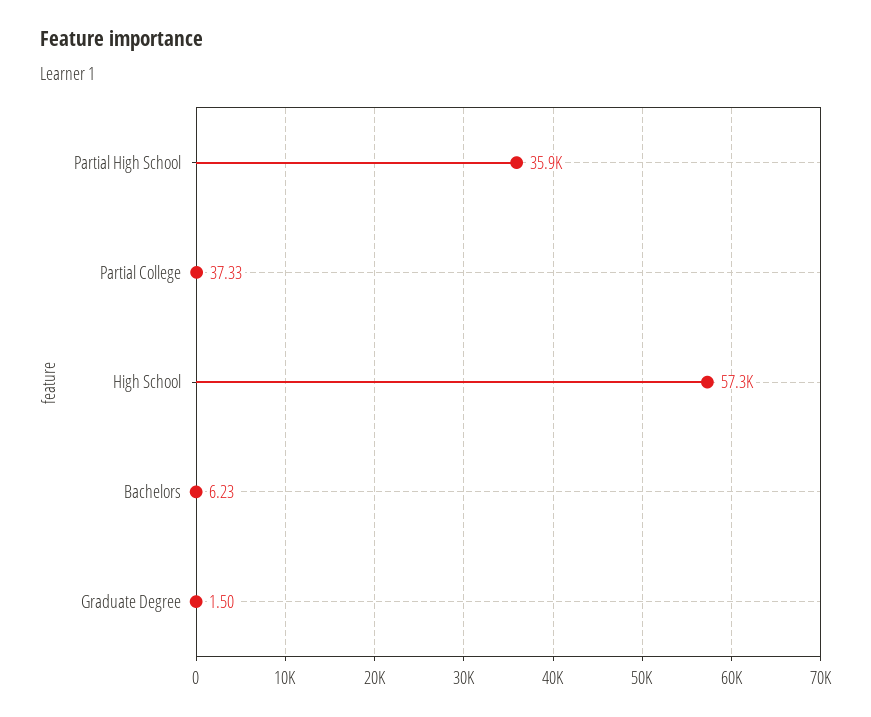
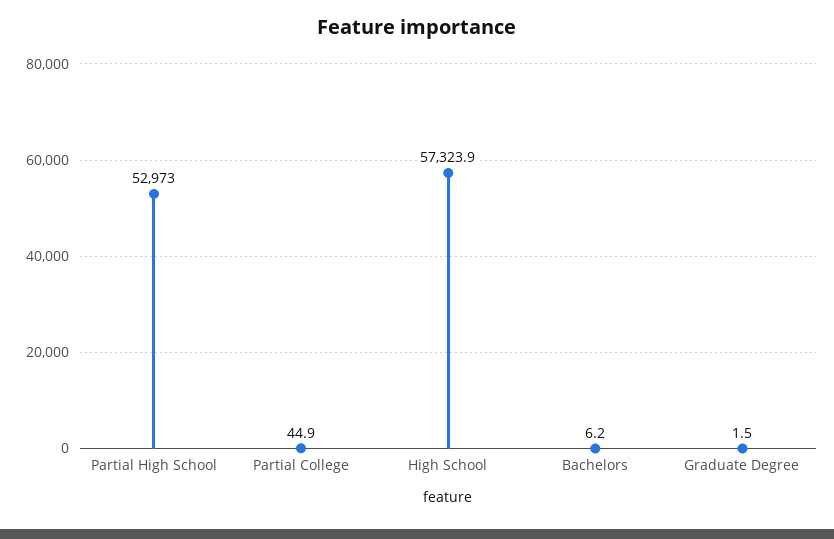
  {
-   "Partial High School": 35900,
+   "Partial High School": 52973,
-   "Partial College": 37.33,
+   "Partial College": 44.9,
    "High School": 57323.9,
    "Bachelors": 6.23,
    "Graduate Degree": 1.5
  }

